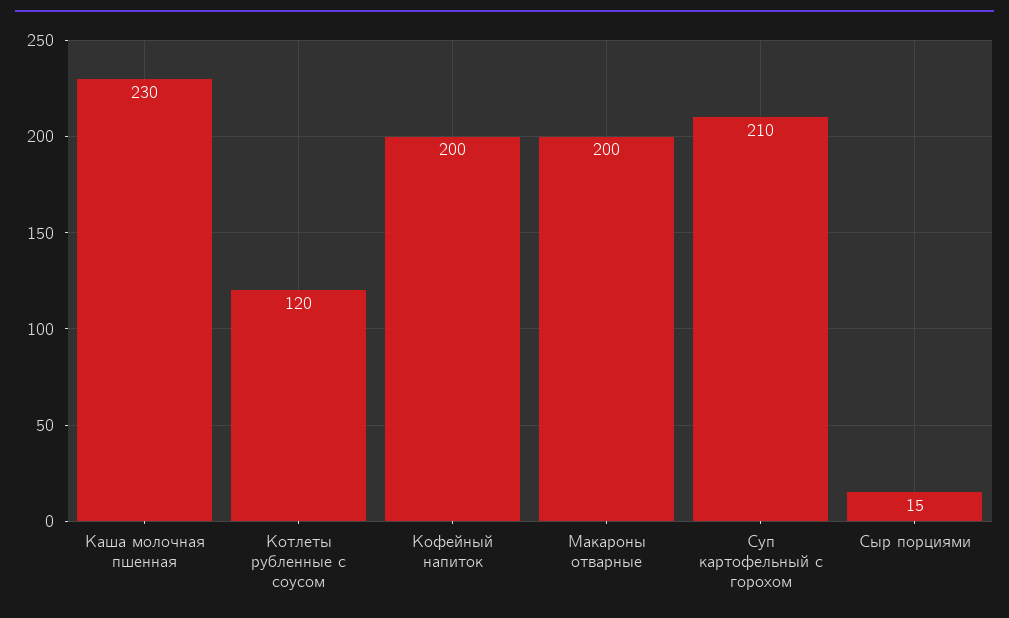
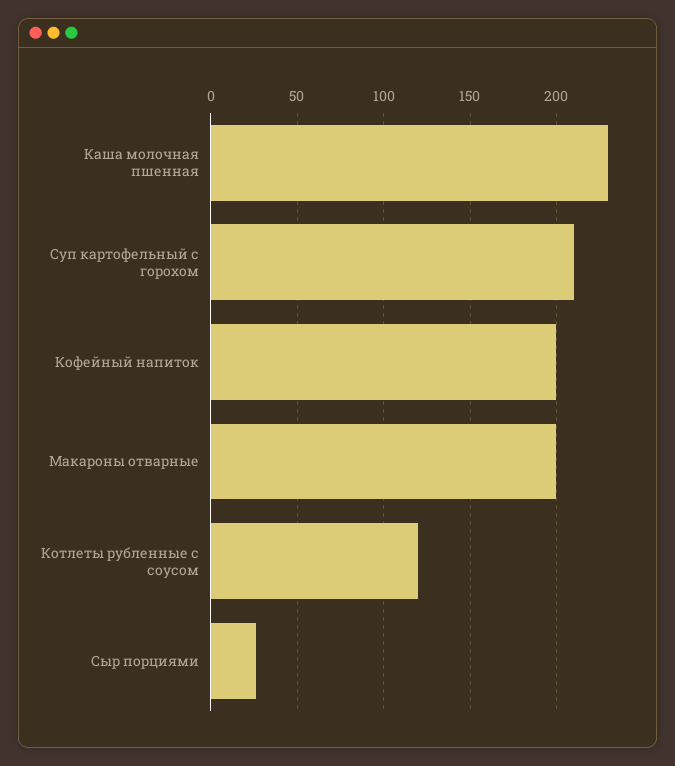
  {
    "Каша молочная пшенная": 230,
    "Котлеты рубленные с соусом": 120,
    "Кофейный напиток": 200,
    "Макароны отварные": 200,
    "Суп картофельный с горохом": 210,
-   "Сыр порциями": 15
+   "Сыр порциями": 25
  }

